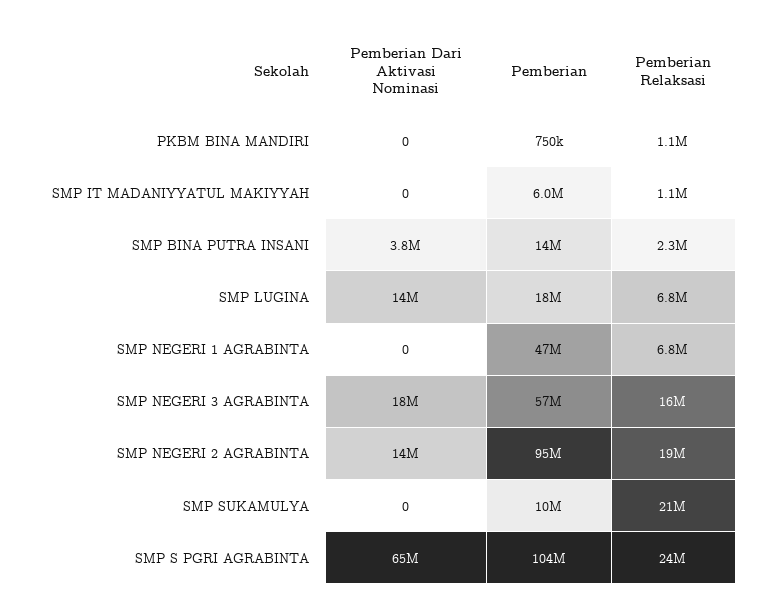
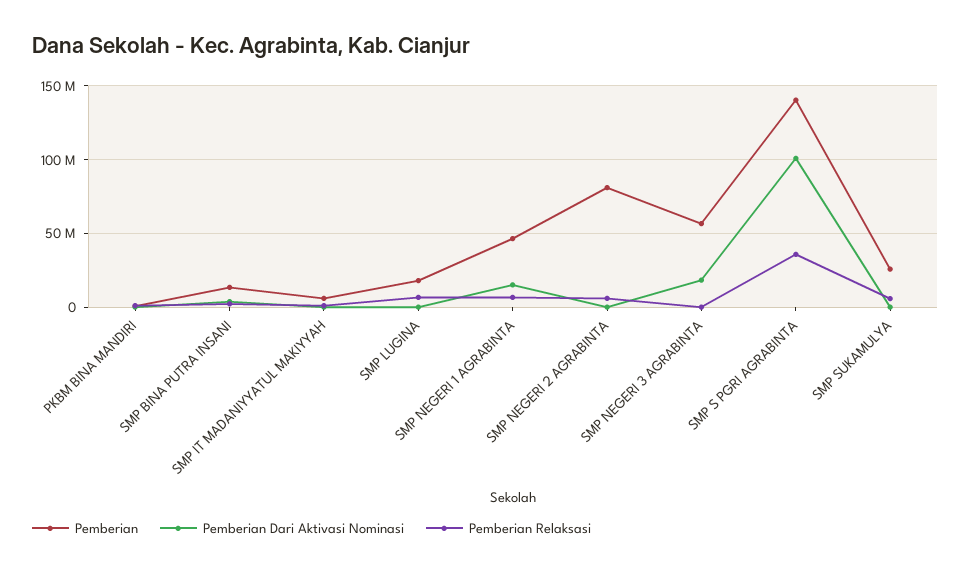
  {
    "Pemberian Dari Aktivasi Nominasi": {
      "PKBM BINA MANDIRI": 0,
      "SMP IT MADANIYYATUL MAKIYYAH": 0,
      "SMP BINA PUTRA INSANI": 3800000,
-     "SMP LUGINA": 14000000,
+     "SMP LUGINA": 0,
-     "SMP NEGERI 1 AGRABINTA": 0,
+     "SMP NEGERI 1 AGRABINTA": 15000000,
      "SMP NEGERI 3 AGRABINTA": 18000000,
-     "SMP NEGERI 2 AGRABINTA": 14000000,
+     "SMP NEGERI 2 AGRABINTA": 0,
      "SMP SUKAMULYA": 0,
-     "SMP S PGRI AGRABINTA": 65000000
+     "SMP S PGRI AGRABINTA": 100000000
    },
    "Pemberian": {
      "PKBM BINA MANDIRI": 750000,
      "SMP IT MADANIYYATUL MAKIYYAH": 6000000,
      "SMP BINA PUTRA INSANI": 14000000,
      "SMP LUGINA": 18000000,
      "SMP NEGERI 1 AGRABINTA": 47000000,
      "SMP NEGERI 3 AGRABINTA": 57000000,
-     "SMP NEGERI 2 AGRABINTA": 95000000,
+     "SMP NEGERI 2 AGRABINTA": 80000000,
-     "SMP SUKAMULYA": 10000000,
+     "SMP SUKAMULYA": 25000000,
-     "SMP S PGRI AGRABINTA": 104000000
+     "SMP S PGRI AGRABINTA": 140000000
    },
    "Pemberian Relaksasi": {
      "PKBM BINA MANDIRI": 1100000,
      "SMP IT MADANIYYATUL MAKIYYAH": 1100000,
      "SMP BINA PUTRA INSANI": 2300000,
      "SMP LUGINA": 6800000,
      "SMP NEGERI 1 AGRABINTA": 6800000,
-     "SMP NEGERI 3 AGRABINTA": 16000000,
+     "SMP NEGERI 3 AGRABINTA": 0,
-     "SMP NEGERI 2 AGRABINTA": 19000000,
+     "SMP NEGERI 2 AGRABINTA": 5000000,
-     "SMP SUKAMULYA": 21000000,
+     "SMP SUKAMULYA": 5000000,
-     "SMP S PGRI AGRABINTA": 24000000
+     "SMP S PGRI AGRABINTA": 35000000
    }
  }

